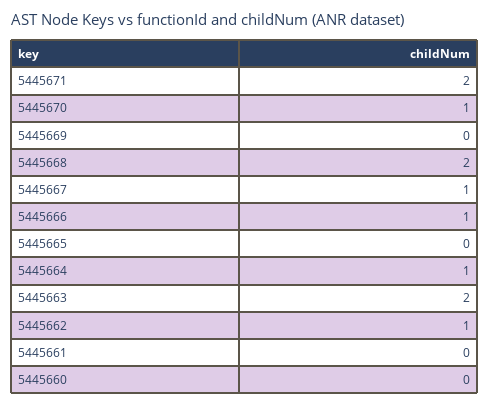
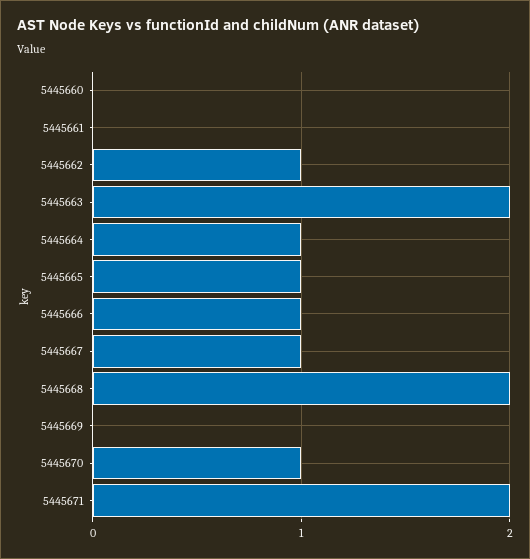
  {
    "5445671": 2,
    "5445670": 1,
    "5445669": 0,
    "5445668": 2,
    "5445667": 1,
    "5445666": 1,
-   "5445665": 0,
+   "5445665": 1,
    "5445664": 1,
    "5445663": 2,
    "5445662": 1,
    "5445661": 0,
    "5445660": 0
  }

